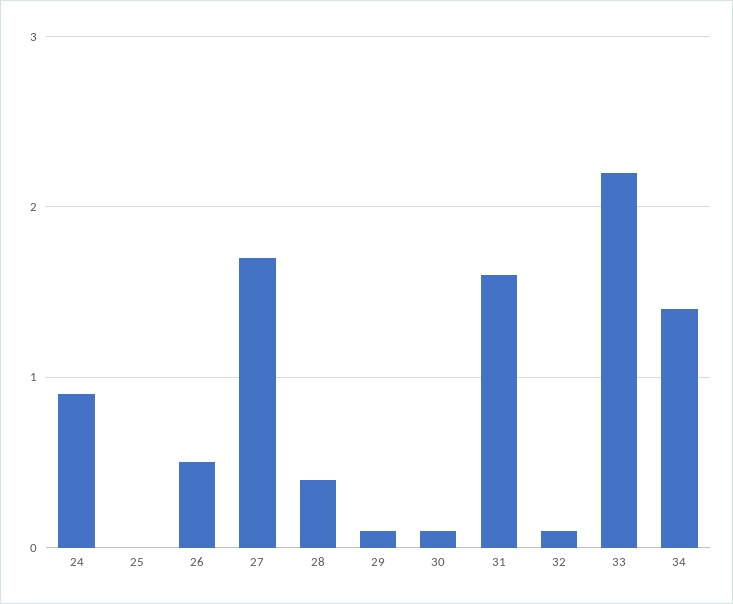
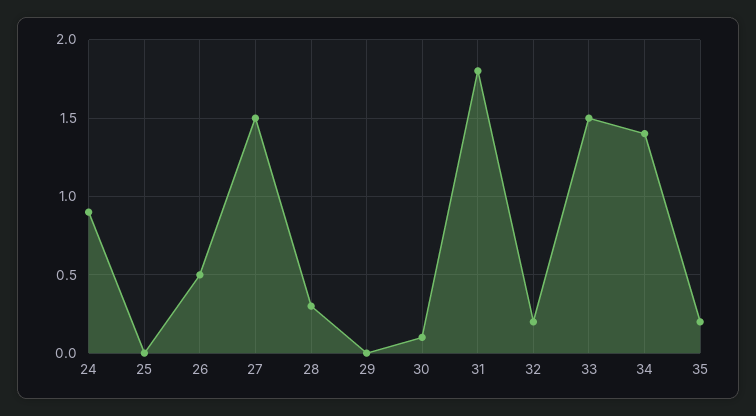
  {
    "24": 0.9,
    "25": 0,
    "26": 0.5,
-   "27": 1.7,
+   "27": 1.5,
-   "28": 0.4,
+   "28": 0.3,
-   "29": 0.1,
+   "29": 0,
    "30": 0.1,
-   "31": 1.6,
+   "31": 1.8,
-   "32": 0.1,
+   "32": 0.2,
-   "33": 2.2,
+   "33": 1.5,
-   "34": 1.4
+   "34": 1.4,
+   "35": 0.2
  }

